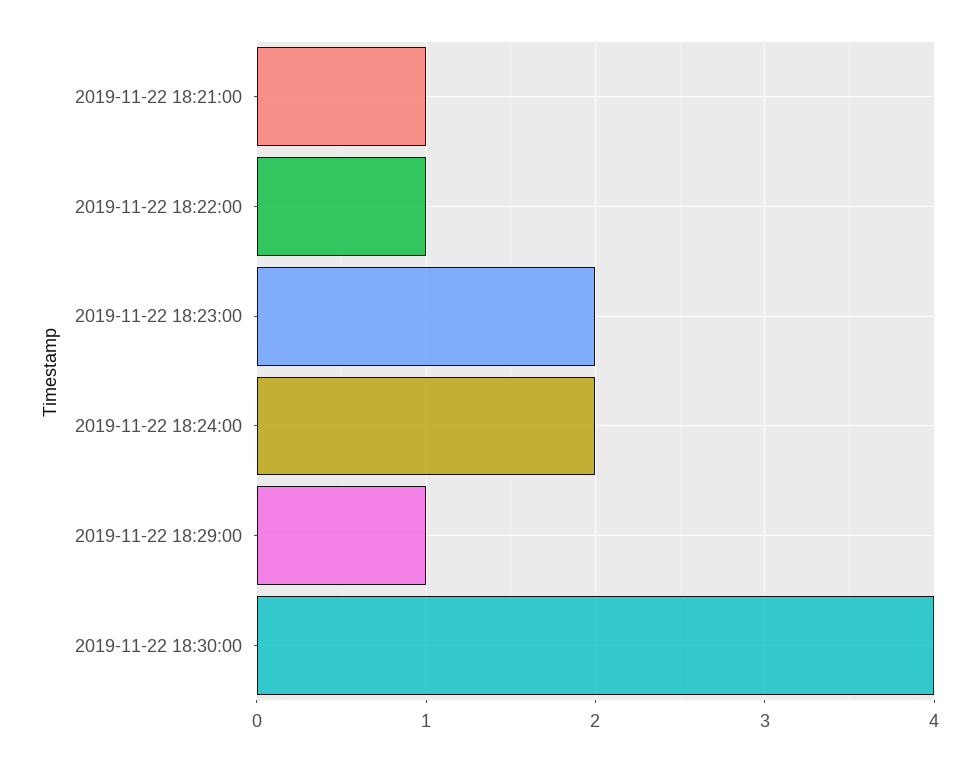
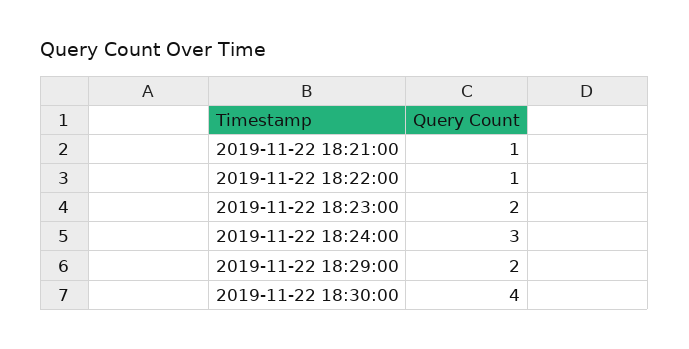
  {
    "2019-11-22 18:21:00": 1,
    "2019-11-22 18:22:00": 1,
    "2019-11-22 18:23:00": 2,
-   "2019-11-22 18:24:00": 2,
+   "2019-11-22 18:24:00": 3,
-   "2019-11-22 18:29:00": 1,
+   "2019-11-22 18:29:00": 2,
    "2019-11-22 18:30:00": 4
  }

